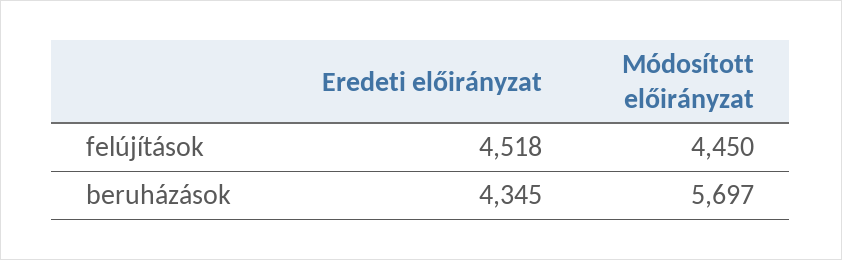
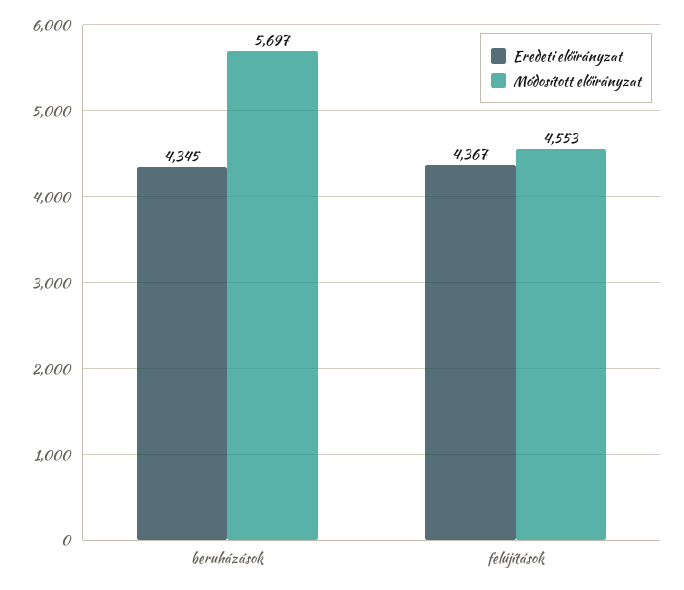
  {
    "Eredeti előirányzat": {
-     "felújítások": 4518,
+     "felújítások": 4367,
      "beruházások": 4345
    },
    "Módosított előirányzat": {
-     "felújítások": 4450,
+     "felújítások": 4553,
      "beruházások": 5697
    }
  }

